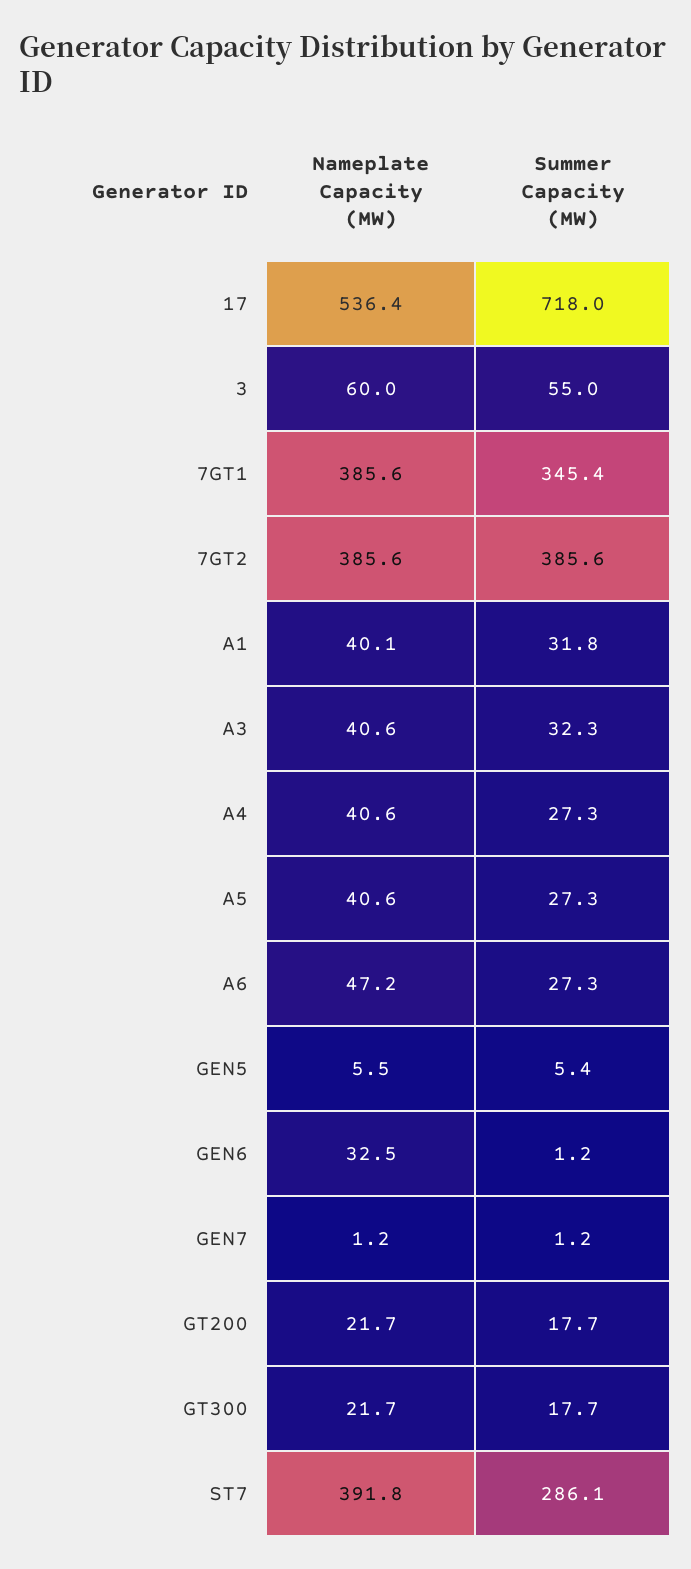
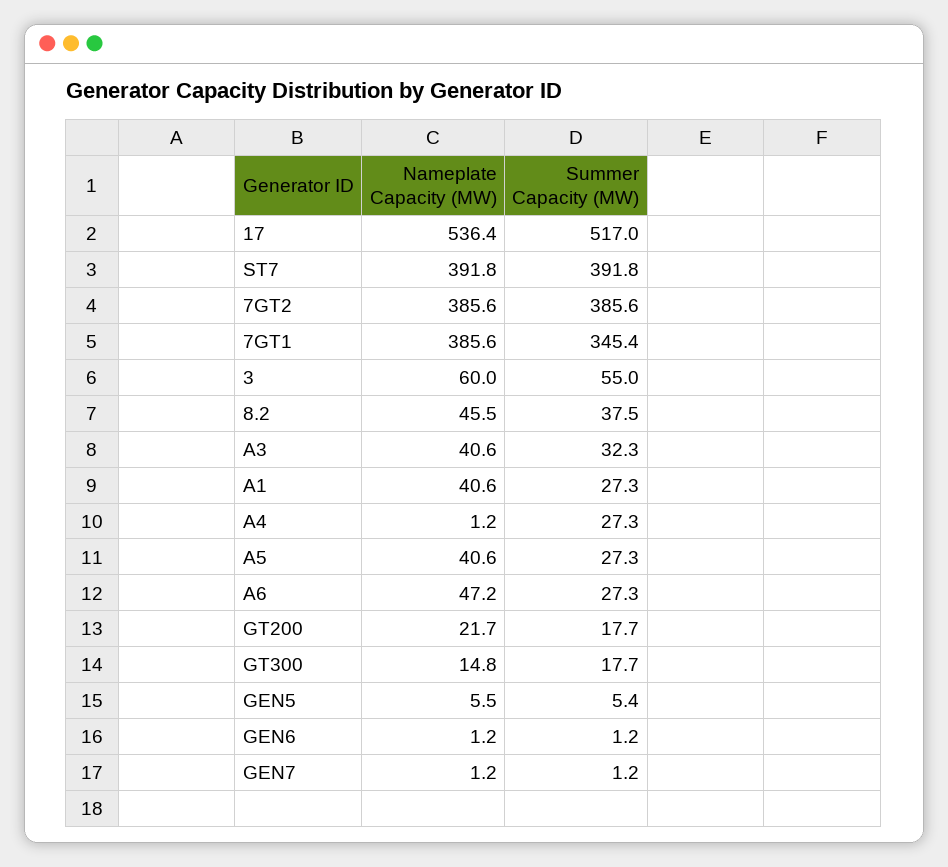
  {
    "Nameplate Capacity (MW)": {
      "17": 536.4,
      "3": 60,
      "7GT1": 385.6,
      "7GT2": 385.6,
-     "A1": 40.1,
+     "A1": 40.6,
      "A3": 40.6,
-     "A4": 40.6,
+     "A4": 1.2,
      "A5": 40.6,
      "A6": 47.2,
      "GEN5": 5.5,
-     "GEN6": 32.5,
+     "GEN6": 1.2,
      "GEN7": 1.2,
      "GT200": 21.7,
-     "GT300": 21.7,
+     "GT300": 14.8,
-     "ST7": 391.8
+     "ST7": 391.8,
+     "8.2": 45.5
    },
    "Summer Capacity (MW)": {
-     "17": 718,
+     "17": 517,
      "3": 55,
      "7GT1": 345.4,
      "7GT2": 385.6,
-     "A1": 31.8,
+     "A1": 27.3,
      "A3": 32.3,
      "A4": 27.3,
      "A5": 27.3,
      "A6": 27.3,
      "GEN5": 5.4,
      "GEN6": 1.2,
      "GEN7": 1.2,
      "GT200": 17.7,
      "GT300": 17.7,
-     "ST7": 286.1
+     "ST7": 391.8,
+     "8.2": 37.5
    }
  }

